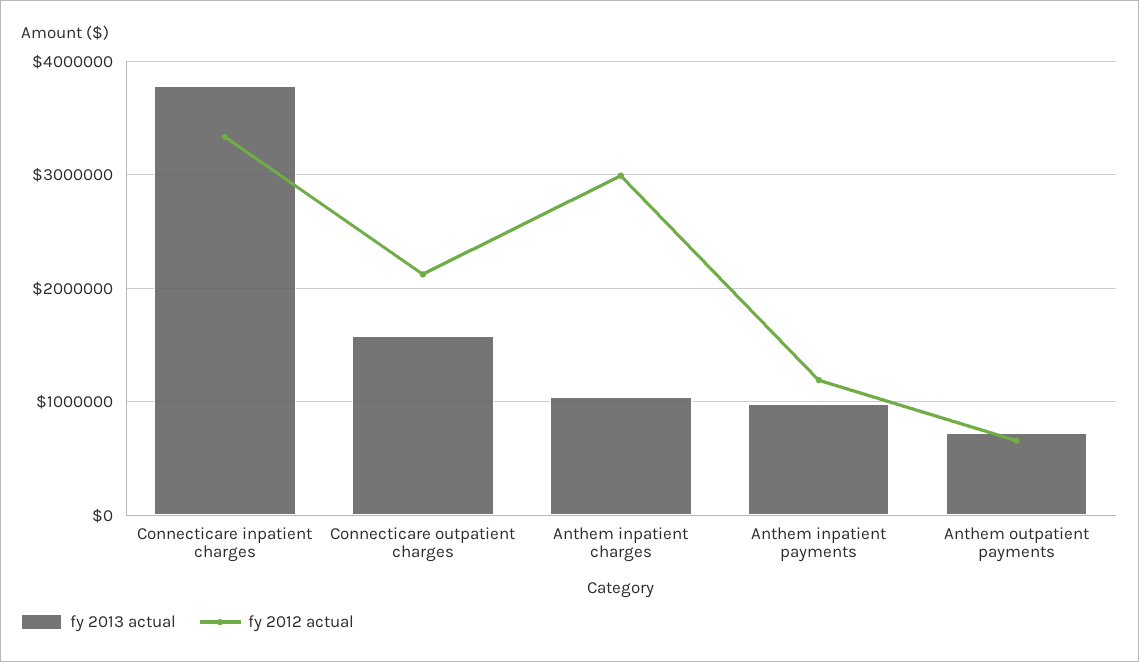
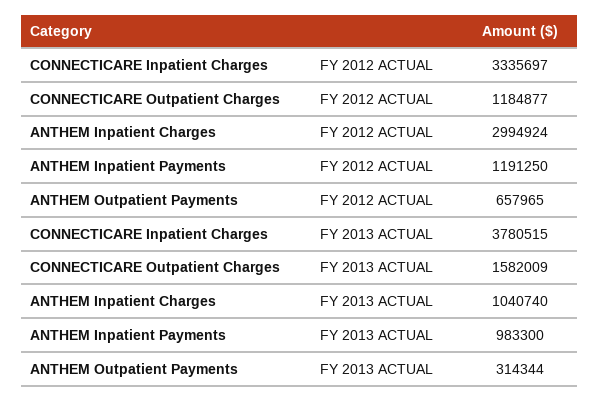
  {
    "fy 2013 actual": {
      "Connecticare inpatient charges": 3780515,
      "Connecticare outpatient charges": 1582009,
      "Anthem inpatient charges": 1040740,
      "Anthem inpatient payments": 983300,
-     "Anthem outpatient payments": 700000
+     "Anthem outpatient payments": 314344
    },
    "fy 2012 actual": {
      "Connecticare inpatient charges": 3335697,
-     "Connecticare outpatient charges": 2100000,
+     "Connecticare outpatient charges": 1184877,
      "Anthem inpatient charges": 2994924,
      "Anthem inpatient payments": 1191250,
      "Anthem outpatient payments": 657965
    }
  }

